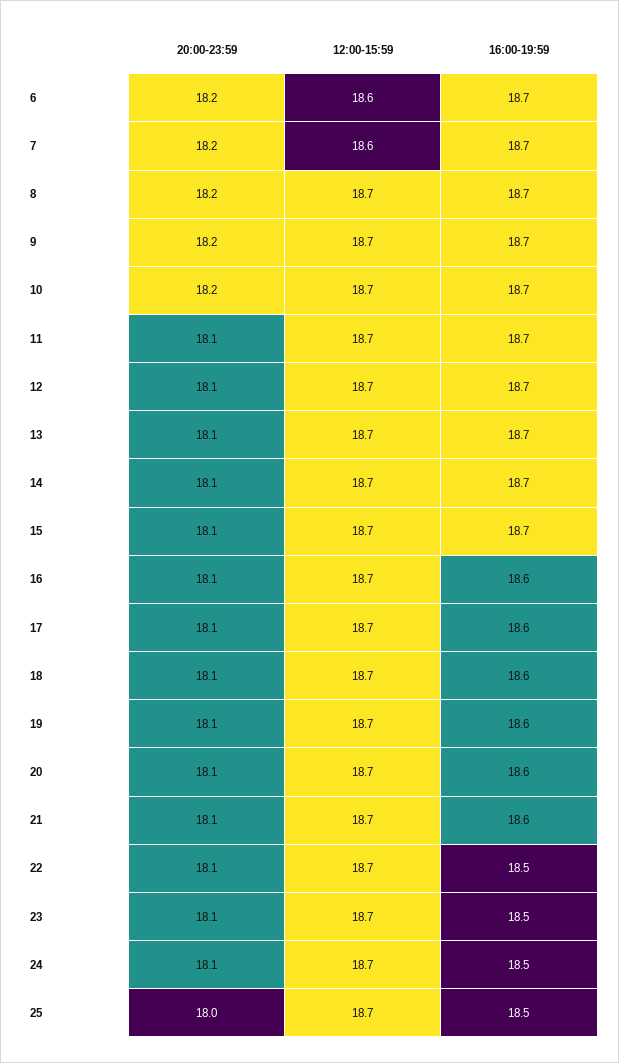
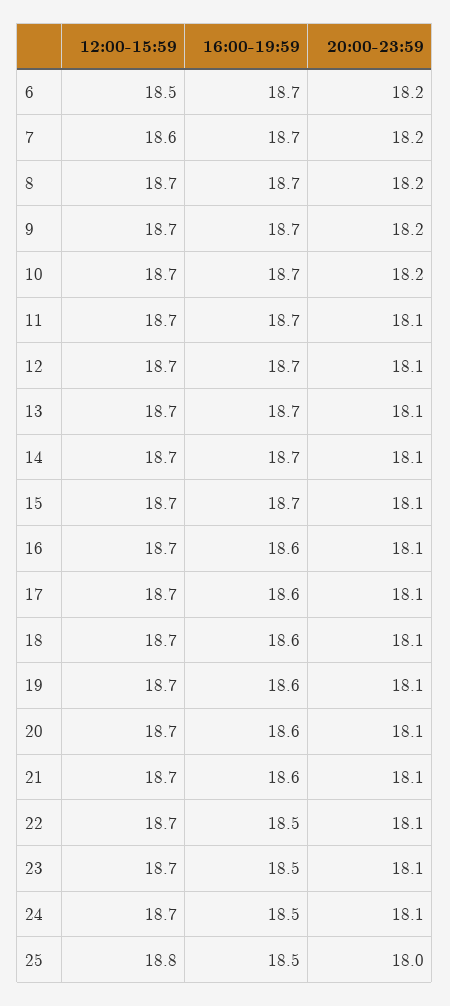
  {
    "20:00-23:59": {
      "6": 18.2,
      "7": 18.2,
      "8": 18.2,
      "9": 18.2,
      "10": 18.2,
      "11": 18.1,
      "12": 18.1,
      "13": 18.1,
      "14": 18.1,
      "15": 18.1,
      "16": 18.1,
      "17": 18.1,
      "18": 18.1,
      "19": 18.1,
      "20": 18.1,
      "21": 18.1,
      "22": 18.1,
      "23": 18.1,
      "24": 18.1,
      "25": 18
    },
    "12:00-15:59": {
-     "6": 18.6,
+     "6": 18.5,
      "7": 18.6,
      "8": 18.7,
      "9": 18.7,
      "10": 18.7,
      "11": 18.7,
      "12": 18.7,
      "13": 18.7,
      "14": 18.7,
      "15": 18.7,
      "16": 18.7,
      "17": 18.7,
      "18": 18.7,
      "19": 18.7,
      "20": 18.7,
      "21": 18.7,
      "22": 18.7,
      "23": 18.7,
      "24": 18.7,
-     "25": 18.7
+     "25": 18.8
    },
    "16:00-19:59": {
      "6": 18.7,
      "7": 18.7,
      "8": 18.7,
      "9": 18.7,
      "10": 18.7,
      "11": 18.7,
      "12": 18.7,
      "13": 18.7,
      "14": 18.7,
      "15": 18.7,
      "16": 18.6,
      "17": 18.6,
      "18": 18.6,
      "19": 18.6,
      "20": 18.6,
      "21": 18.6,
      "22": 18.5,
      "23": 18.5,
      "24": 18.5,
      "25": 18.5
    }
  }

